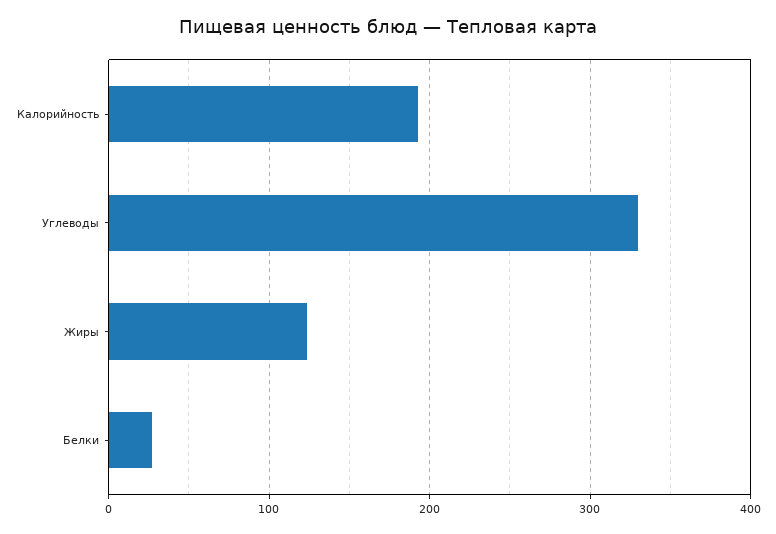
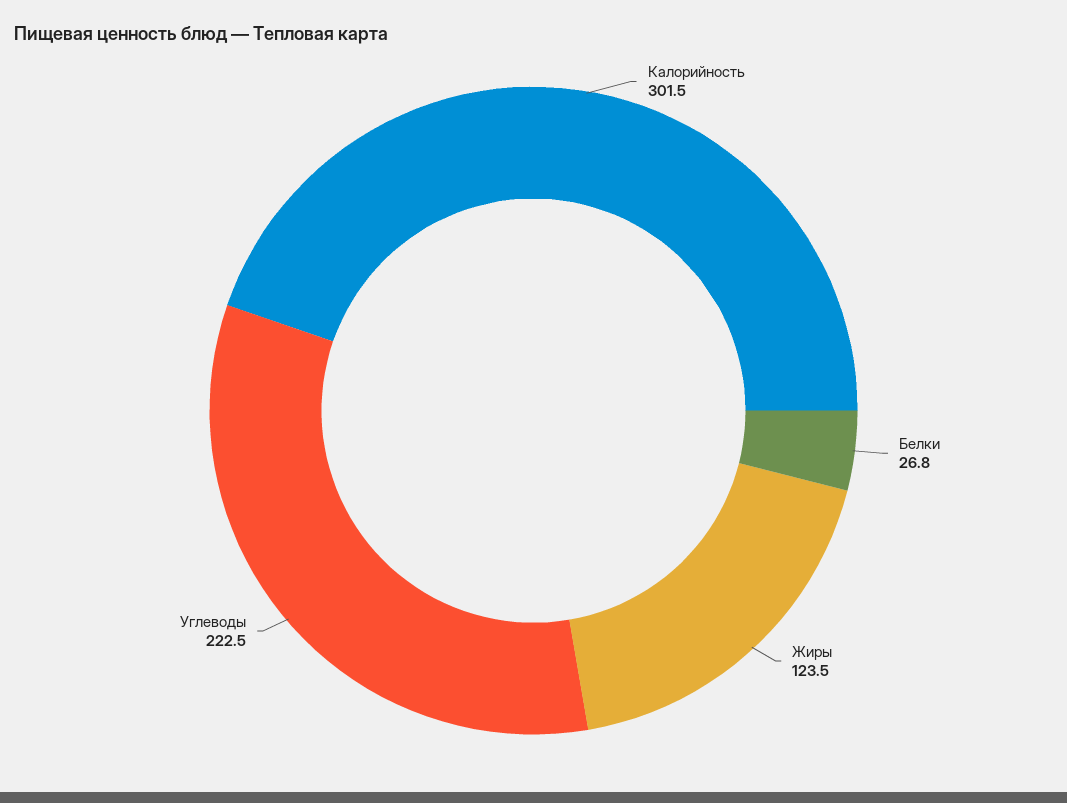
  {
-   "Калорийность": 190,
+   "Калорийность": 301.5,
-   "Углеводы": 330,
+   "Углеводы": 222.5,
    "Жиры": 123.5,
    "Белки": 26.8
  }

